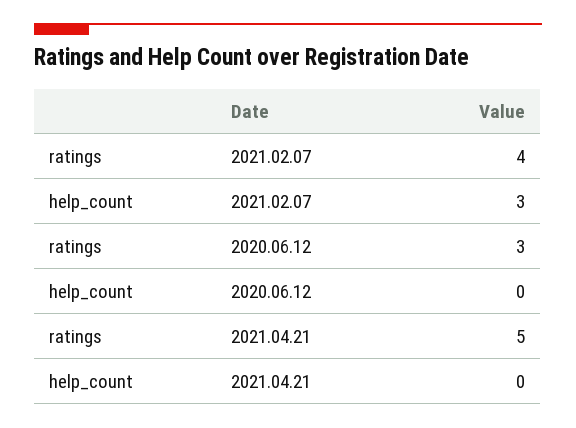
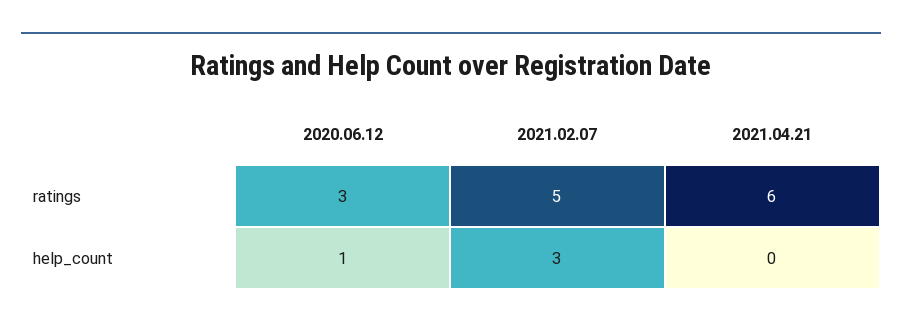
  {
    "ratings": {
-     "2021.02.07": 4,
+     "2021.02.07": 5,
      "2020.06.12": 3,
-     "2021.04.21": 5
+     "2021.04.21": 6
    },
    "help_count": {
      "2021.02.07": 3,
-     "2020.06.12": 0,
+     "2020.06.12": 1,
      "2021.04.21": 0
    }
  }

